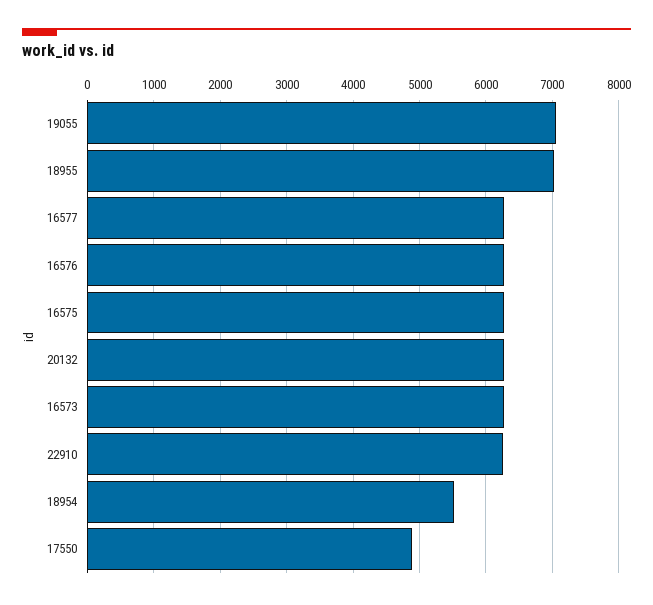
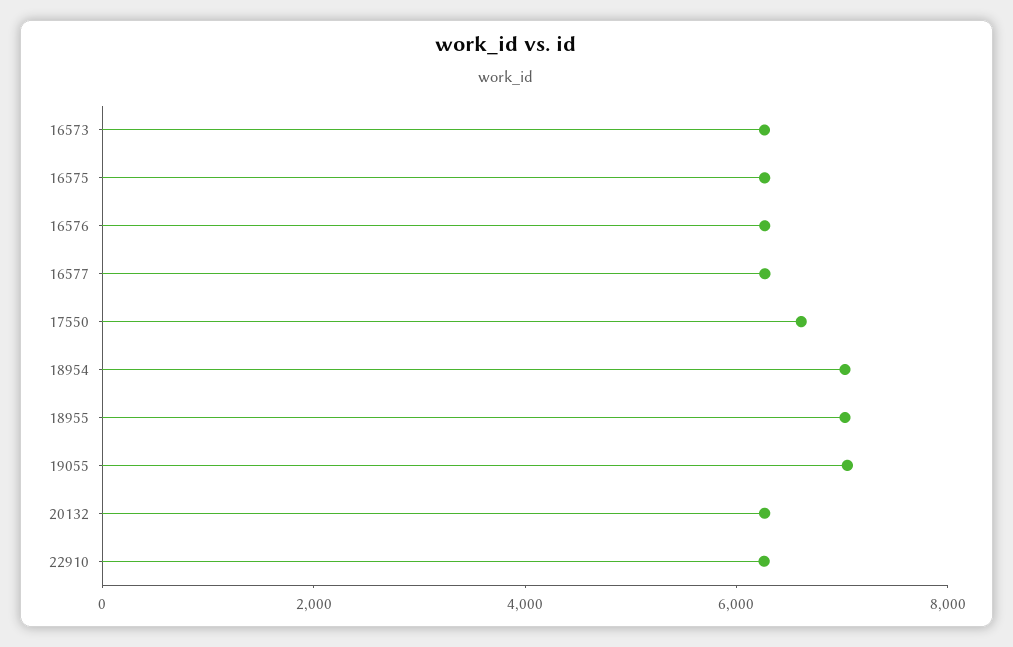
  {
    "19055": 7000,
    "18955": 7000,
    "16577": 6300,
    "16576": 6300,
    "16575": 6300,
    "20132": 6300,
    "16573": 6300,
    "22910": 6300,
-   "18954": 5500,
+   "18954": 7000,
-   "17550": 4900
+   "17550": 6500
  }

